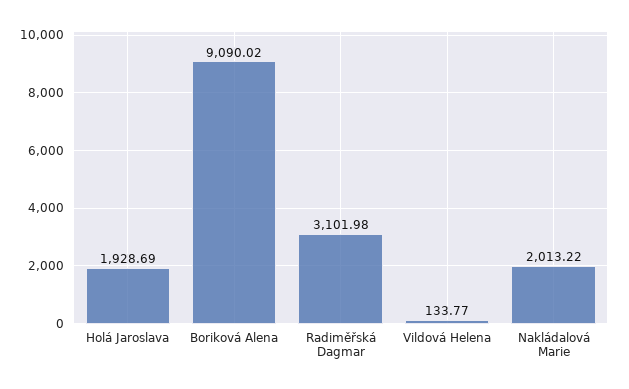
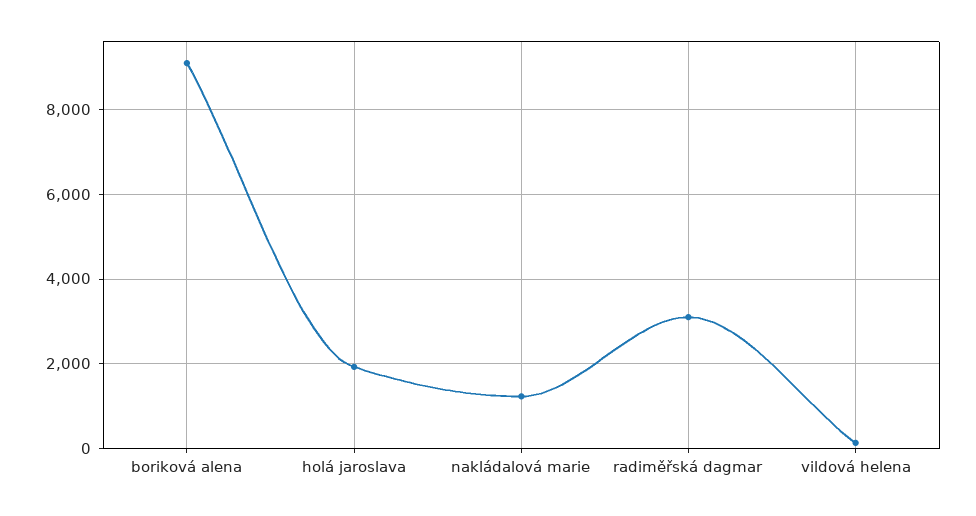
  {
    "Holá Jaroslava": 1928.69,
    "Boriková Alena": 9090.02,
    "Radiměřská Dagmar": 3101.98,
    "Vildová Helena": 133.77,
-   "Nakládalová Marie": 2013.22
+   "Nakládalová Marie": 1200
  }

